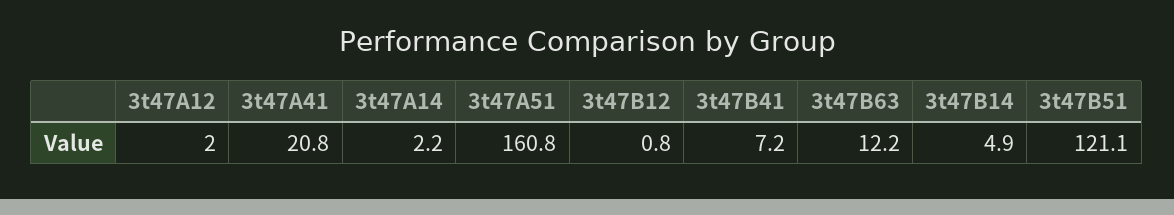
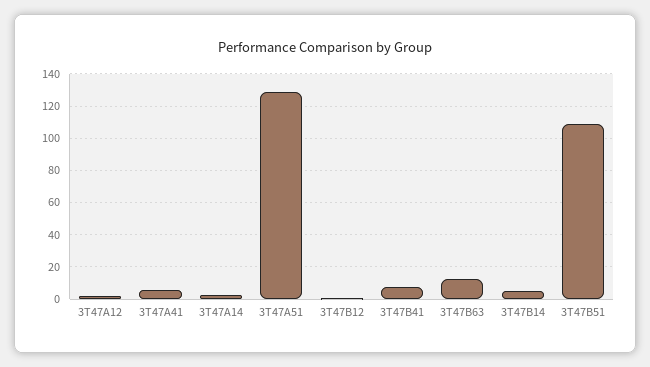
  {
    "3t47A12": 2,
-   "3t47A41": 20.8,
+   "3t47A41": 5,
    "3t47A14": 2.2,
-   "3t47A51": 160.8,
+   "3t47A51": 130,
    "3t47B12": 0.8,
    "3t47B41": 7.2,
    "3t47B63": 12.2,
    "3t47B14": 4.9,
-   "3t47B51": 121.1
+   "3t47B51": 110
  }

